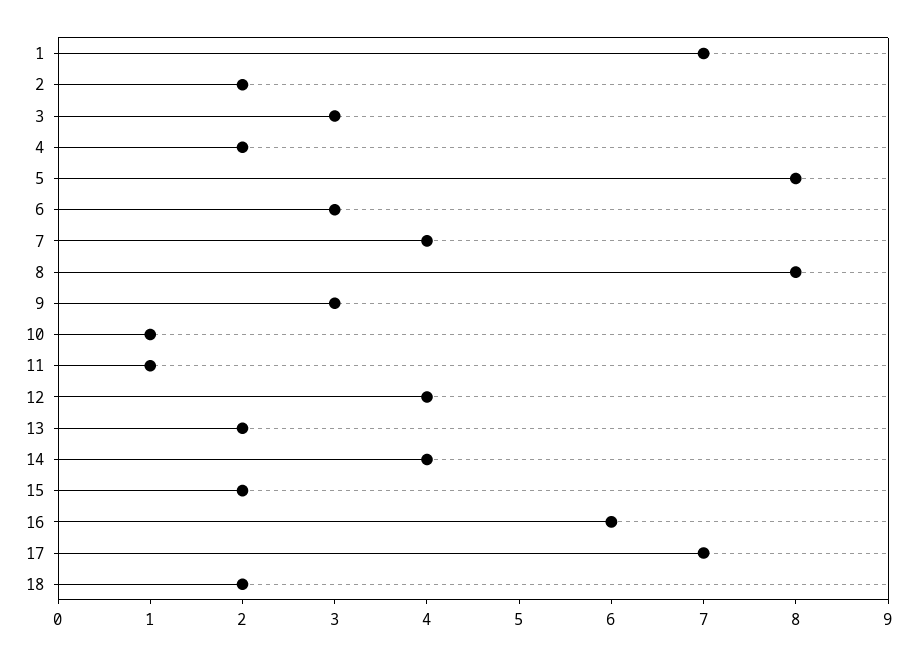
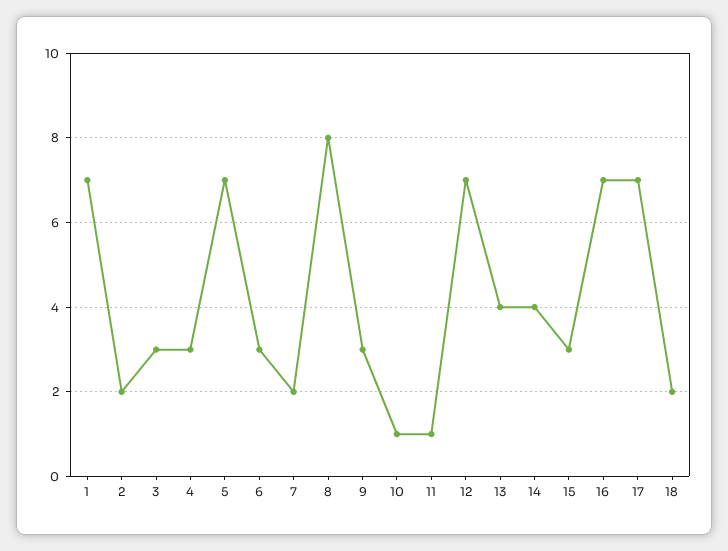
  {
    "1": 7,
    "2": 2,
    "3": 3,
-   "4": 2,
+   "4": 3,
-   "5": 8,
+   "5": 7,
    "6": 3,
-   "7": 4,
+   "7": 2,
    "8": 8,
    "9": 3,
    "10": 1,
    "11": 1,
-   "12": 4,
+   "12": 7,
-   "13": 2,
+   "13": 4,
    "14": 4,
-   "15": 2,
+   "15": 3,
-   "16": 6,
+   "16": 7,
    "17": 7,
    "18": 2
  }

